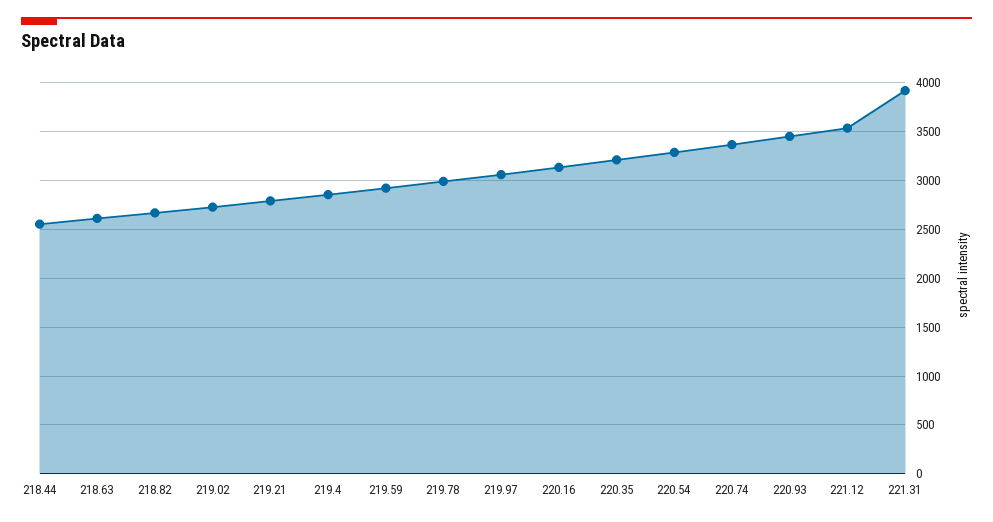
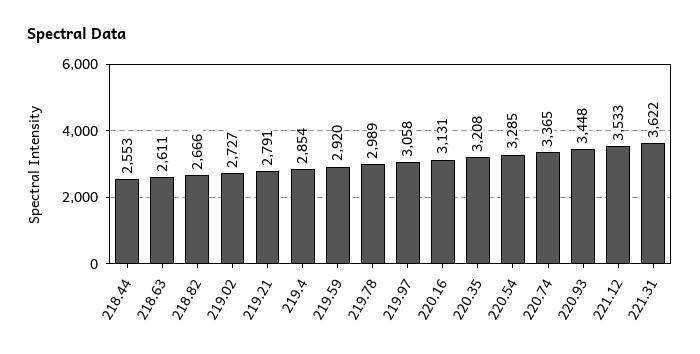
  {
    "218.44": 2553,
    "218.63": 2611,
    "218.82": 2666,
    "219.02": 2727,
    "219.21": 2791,
    "219.4": 2854,
    "219.59": 2920,
    "219.78": 2989,
    "219.97": 3058,
    "220.16": 3131,
    "220.35": 3208,
    "220.54": 3285,
    "220.74": 3365,
    "220.93": 3448,
    "221.12": 3533,
-   "221.31": 3900
+   "221.31": 3622
  }

